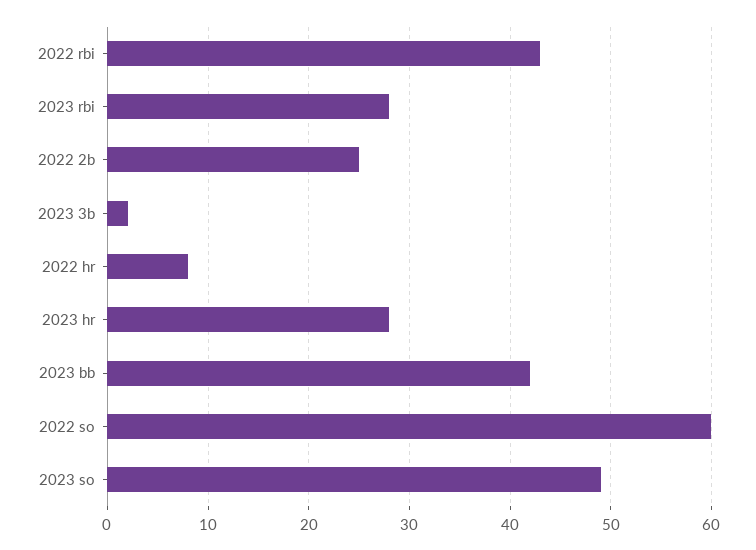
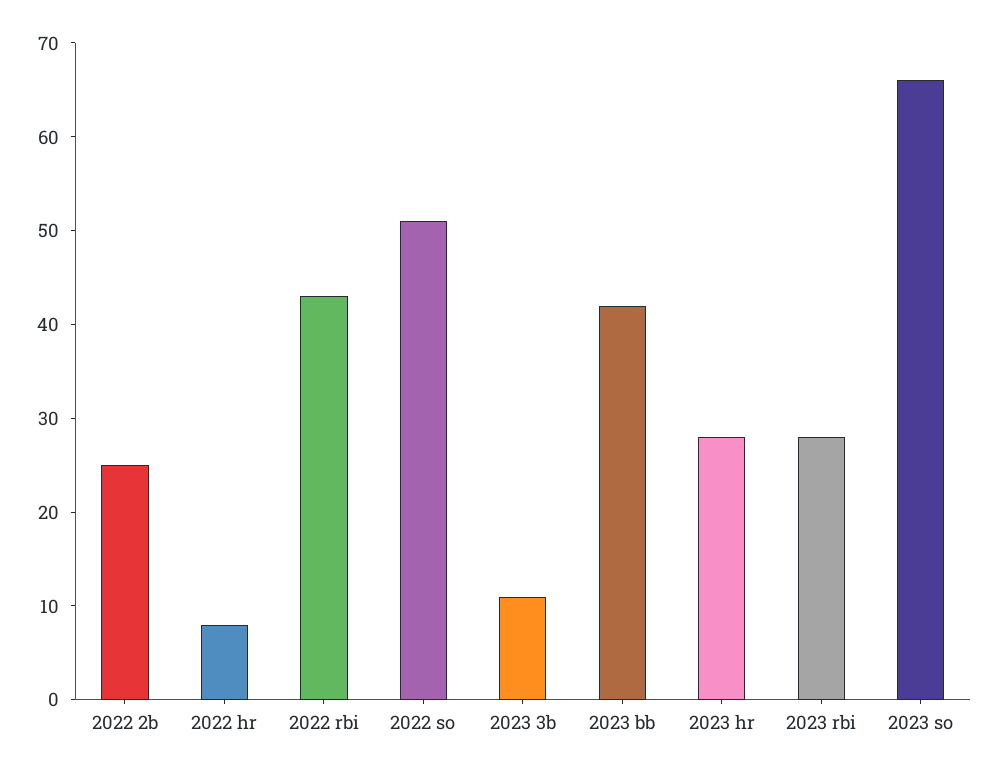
  {
    "2022 rbi": 43,
    "2023 rbi": 28,
    "2022 2b": 25,
-   "2023 3b": 2,
+   "2023 3b": 11,
    "2022 hr": 8,
    "2023 hr": 28,
    "2023 bb": 42,
-   "2022 so": 60,
+   "2022 so": 51,
-   "2023 so": 49
+   "2023 so": 66
  }

